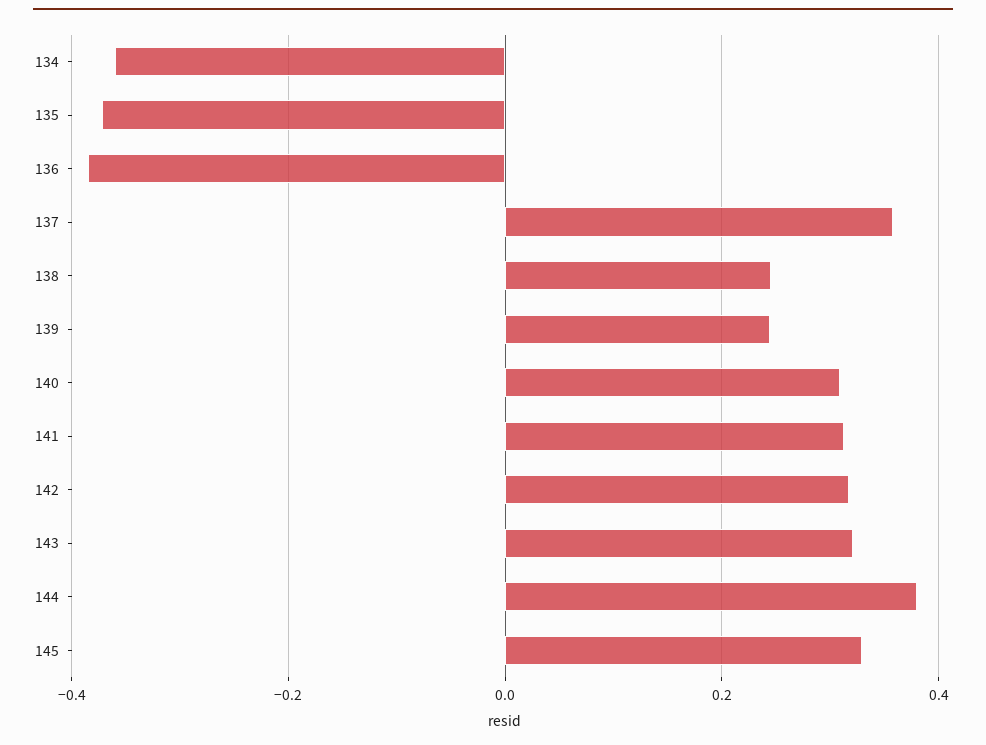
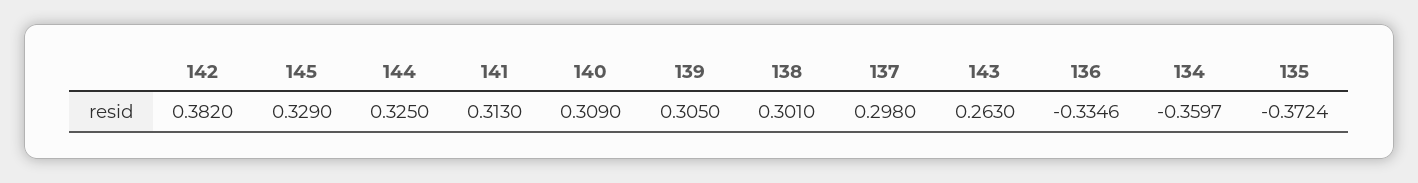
  {
    "134": -0.3597,
    "135": -0.3724,
-   "136": -0.38,
+   "136": -0.3346,
-   "137": 0.36,
+   "137": 0.298,
-   "138": 0.24,
+   "138": 0.301,
-   "139": 0.24,
+   "139": 0.305,
    "140": 0.309,
    "141": 0.313,
-   "142": 0.32,
+   "142": 0.382,
-   "143": 0.32,
+   "143": 0.263,
-   "144": 0.38,
+   "144": 0.325,
    "145": 0.329
  }

